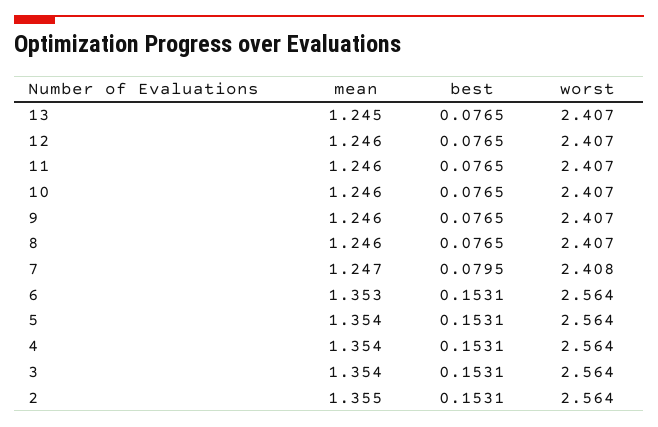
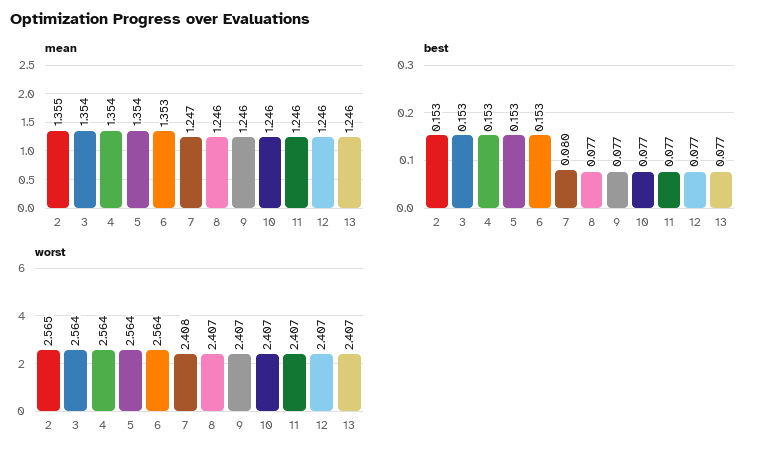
  {
    "mean": {
-     "13": 1.245,
+     "13": 1.246,
      "12": 1.246,
      "11": 1.246,
      "10": 1.246,
      "9": 1.246,
      "8": 1.246,
      "7": 1.247,
      "6": 1.353,
      "5": 1.354,
      "4": 1.354,
      "3": 1.354,
      "2": 1.355
    },
    "best": {
      "13": 0.0765,
      "12": 0.0765,
      "11": 0.0765,
      "10": 0.0765,
      "9": 0.0765,
      "8": 0.0765,
      "7": 0.0795,
      "6": 0.1531,
      "5": 0.1531,
      "4": 0.1531,
      "3": 0.1531,
      "2": 0.1531
    },
    "worst": {
      "13": 2.407,
      "12": 2.407,
      "11": 2.407,
      "10": 2.407,
      "9": 2.407,
      "8": 2.407,
      "7": 2.408,
      "6": 2.564,
      "5": 2.564,
      "4": 2.564,
      "3": 2.564,
-     "2": 2.564
+     "2": 2.565
    }
  }

